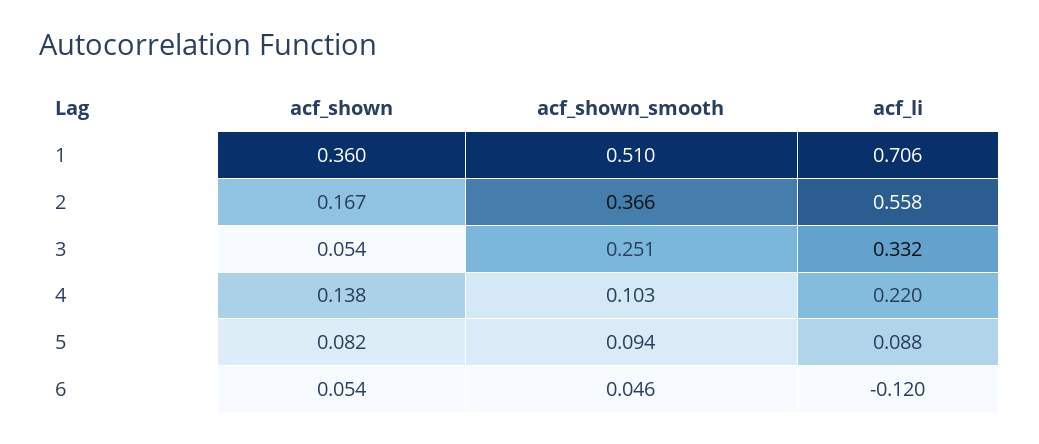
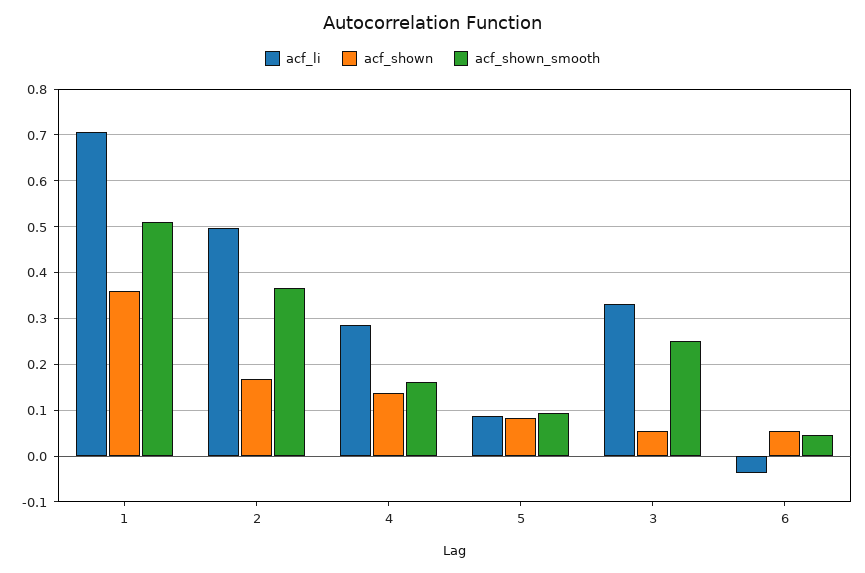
  {
    "acf_shown": {
      "1": 0.36,
      "2": 0.167,
      "3": 0.054,
      "4": 0.138,
      "5": 0.082,
      "6": 0.054
    },
    "acf_shown_smooth": {
      "1": 0.51,
      "2": 0.366,
      "3": 0.251,
-     "4": 0.103,
+     "4": 0.16,
      "5": 0.094,
      "6": 0.046
    },
    "acf_li": {
      "1": 0.706,
-     "2": 0.558,
+     "2": 0.5,
      "3": 0.332,
-     "4": 0.22,
+     "4": 0.28,
      "5": 0.088,
-     "6": -0.12
+     "6": -0.04
    }
  }

